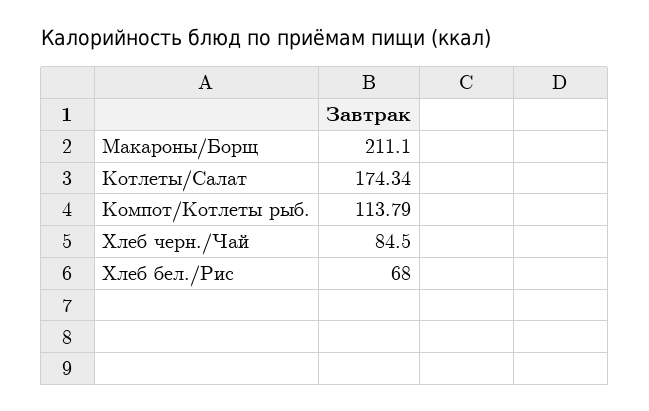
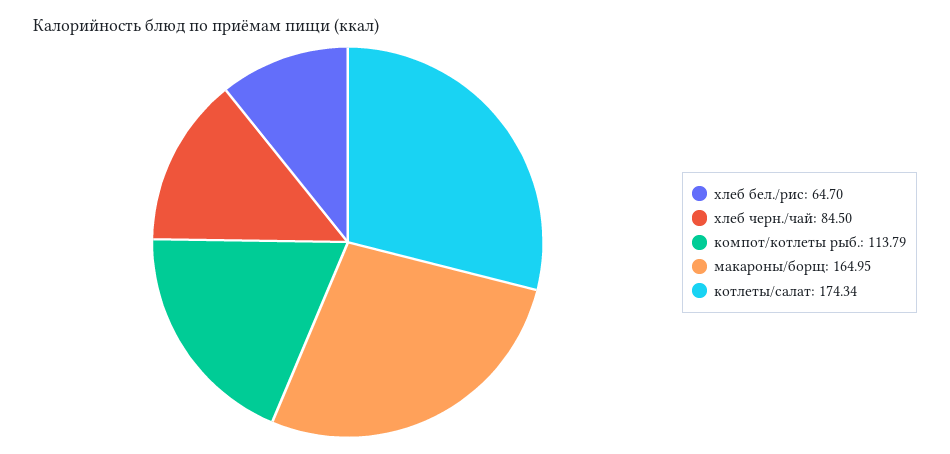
  {
-   "Макароны/Борщ": 211.1,
+   "Макароны/Борщ": 164.95,
    "Котлеты/Салат": 174.34,
    "Компот/Котлеты рыб.": 113.79,
    "Хлеб черн./Чай": 84.5,
-   "Хлеб бел./Рис": 68
+   "Хлеб бел./Рис": 64.7
  }

